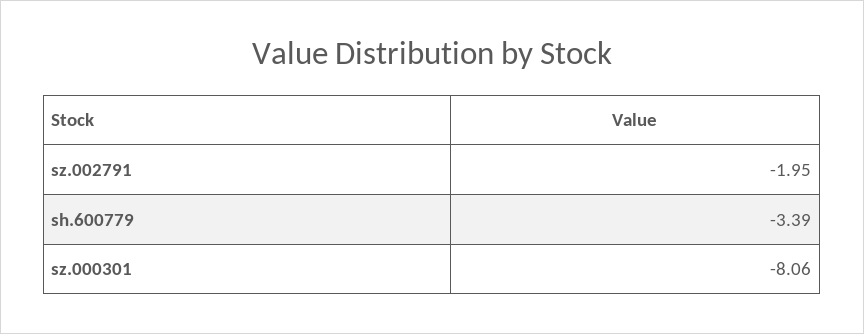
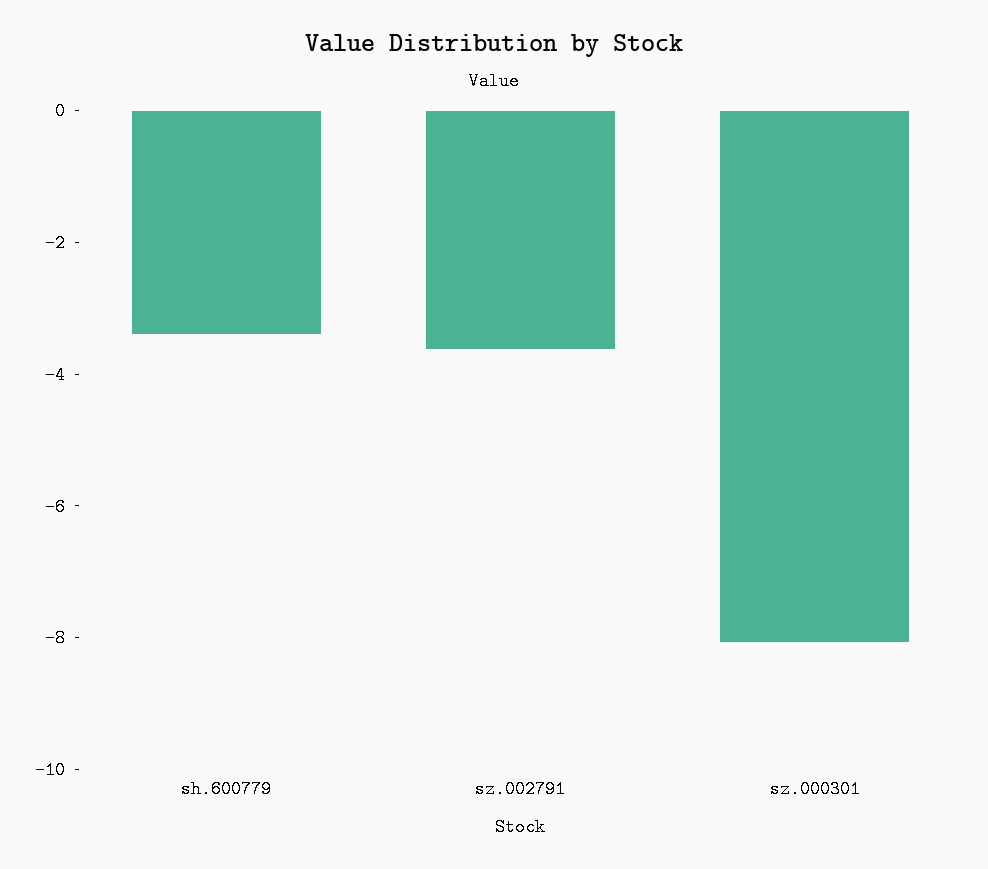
  {
-   "sz.002791": -1.95,
+   "sz.002791": -3.5,
    "sh.600779": -3.39,
    "sz.000301": -8.06
  }

